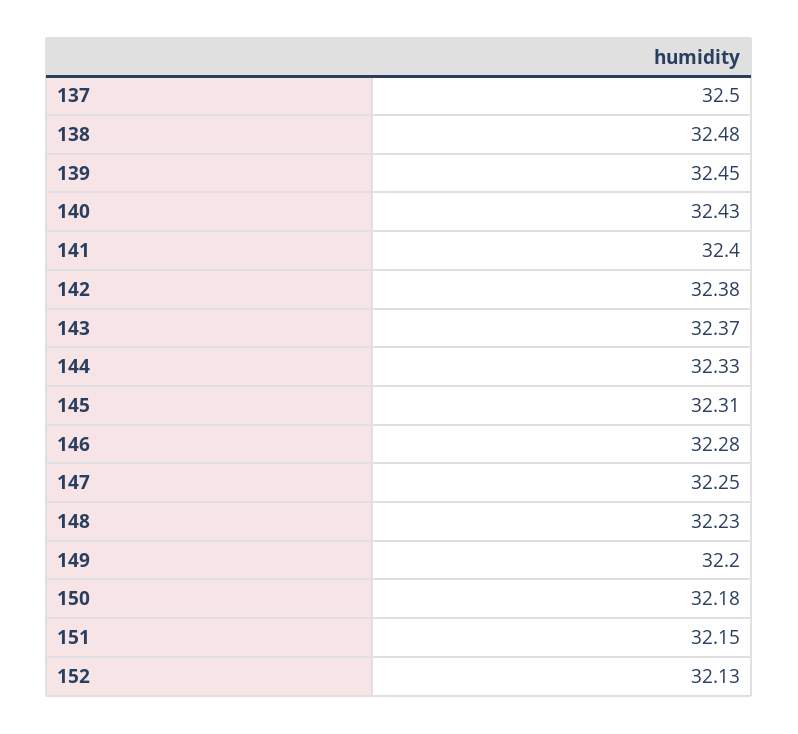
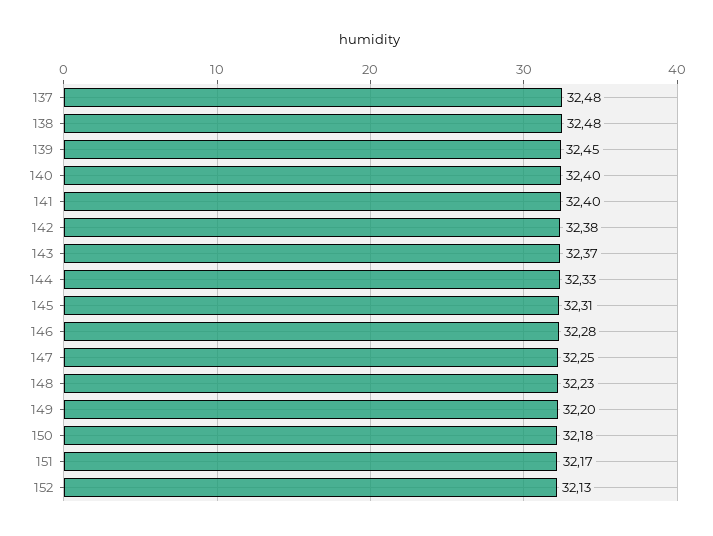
  {
-   "137": 32.5,
+   "137": 32.48,
    "138": 32.48,
    "139": 32.45,
-   "140": 32.43,
+   "140": 32.4,
    "141": 32.4,
    "142": 32.38,
    "143": 32.37,
    "144": 32.33,
    "145": 32.31,
    "146": 32.28,
    "147": 32.25,
    "148": 32.23,
    "149": 32.2,
    "150": 32.18,
-   "151": 32.15,
+   "151": 32.17,
    "152": 32.13
  }

